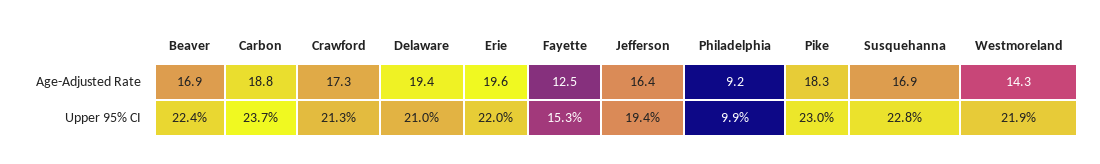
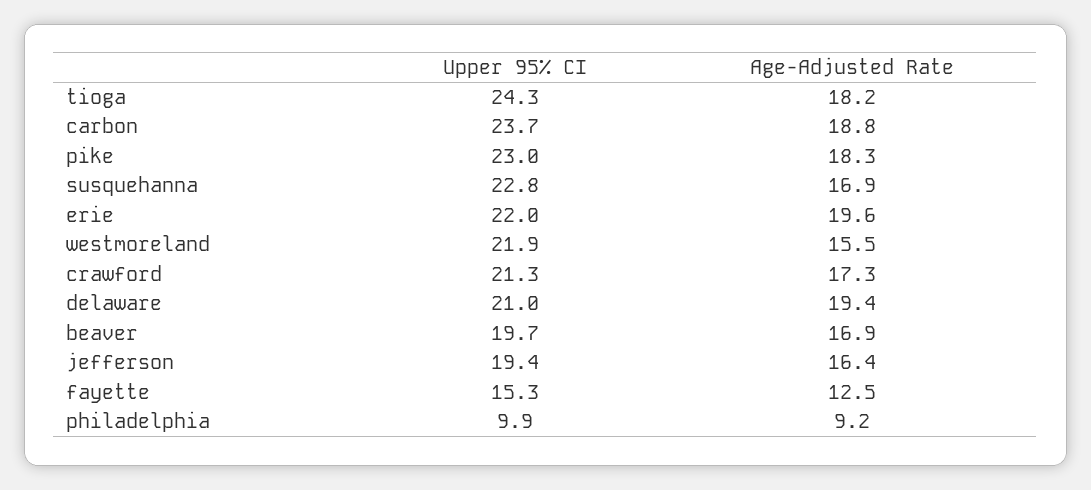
  {
    "Beaver": {
      "Age-Adjusted Rate": 16.9,
-     "Upper 95% CI": 22.4
+     "Upper 95% CI": 19.7
    },
    "Carbon": {
      "Age-Adjusted Rate": 18.8,
      "Upper 95% CI": 23.7
    },
    "Crawford": {
      "Age-Adjusted Rate": 17.3,
      "Upper 95% CI": 21.3
    },
    "Delaware": {
      "Age-Adjusted Rate": 19.4,
      "Upper 95% CI": 21
    },
    "Erie": {
      "Age-Adjusted Rate": 19.6,
      "Upper 95% CI": 22
    },
    "Fayette": {
      "Age-Adjusted Rate": 12.5,
      "Upper 95% CI": 15.3
    },
    "Jefferson": {
      "Age-Adjusted Rate": 16.4,
      "Upper 95% CI": 19.4
    },
    "Philadelphia": {
      "Age-Adjusted Rate": 9.2,
      "Upper 95% CI": 9.9
    },
    "Pike": {
      "Age-Adjusted Rate": 18.3,
      "Upper 95% CI": 23
    },
    "Susquehanna": {
      "Age-Adjusted Rate": 16.9,
      "Upper 95% CI": 22.8
    },
    "Westmoreland": {
-     "Age-Adjusted Rate": 14.3,
+     "Age-Adjusted Rate": 15.5,
      "Upper 95% CI": 21.9
-   }
+   },
+   "tioga": {
+     "Upper 95% CI": 24.3,
+     "Age-Adjusted Rate": 18.2
+   }
  }

